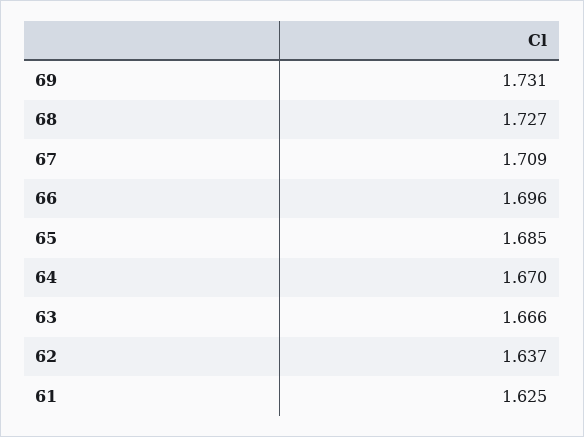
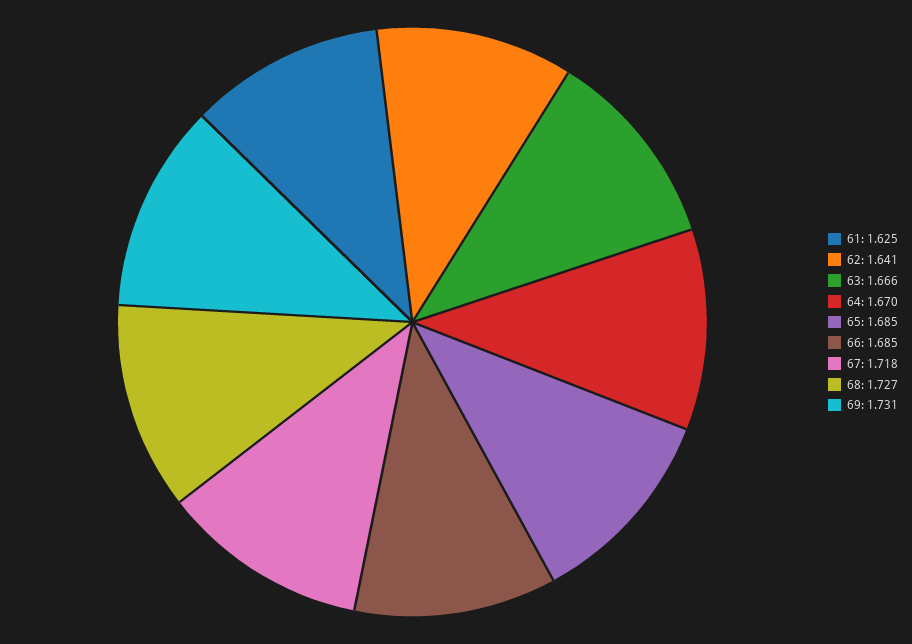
  {
    "69": 1.731,
    "68": 1.727,
-   "67": 1.709,
+   "67": 1.718,
-   "66": 1.696,
+   "66": 1.685,
    "65": 1.685,
    "64": 1.67,
    "63": 1.666,
-   "62": 1.637,
+   "62": 1.641,
    "61": 1.625
  }

